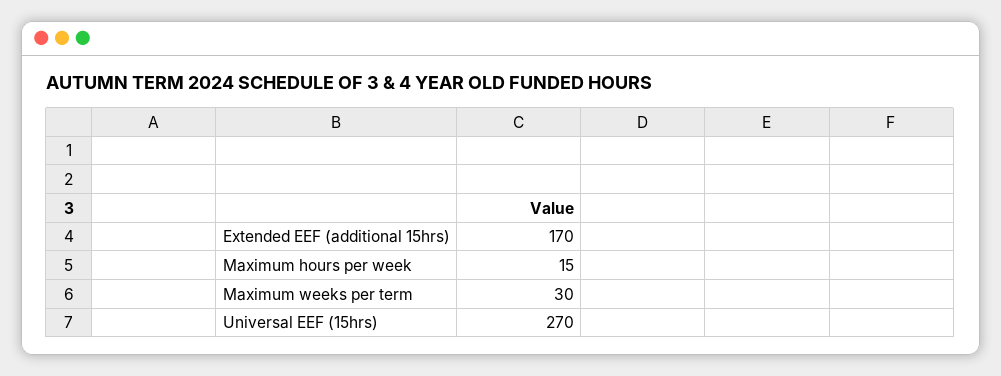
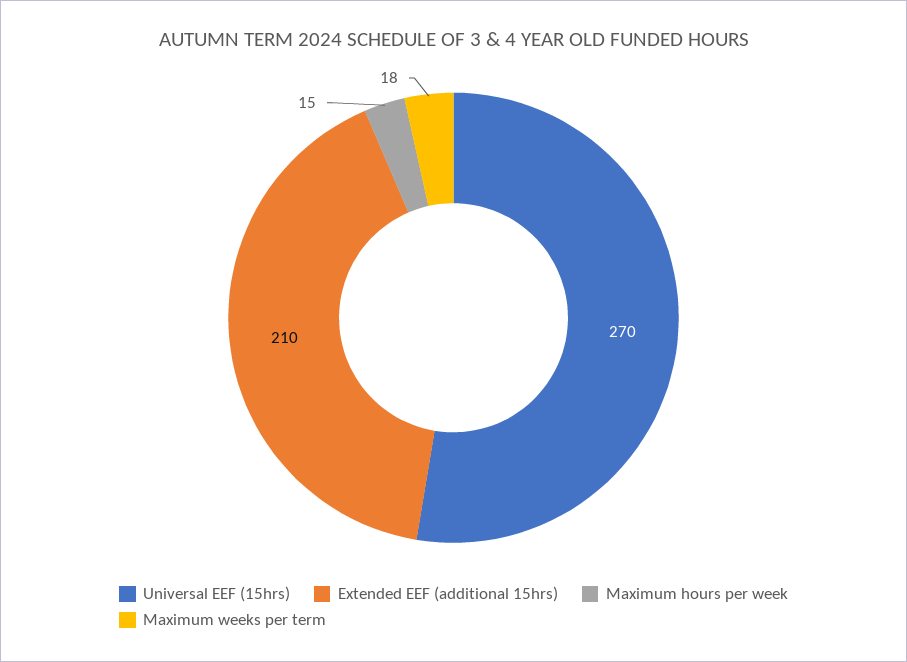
  {
-   "Extended EEF (additional 15hrs)": 170,
+   "Extended EEF (additional 15hrs)": 210,
    "Maximum hours per week": 15,
-   "Maximum weeks per term": 30,
+   "Maximum weeks per term": 18,
    "Universal EEF (15hrs)": 270
  }

